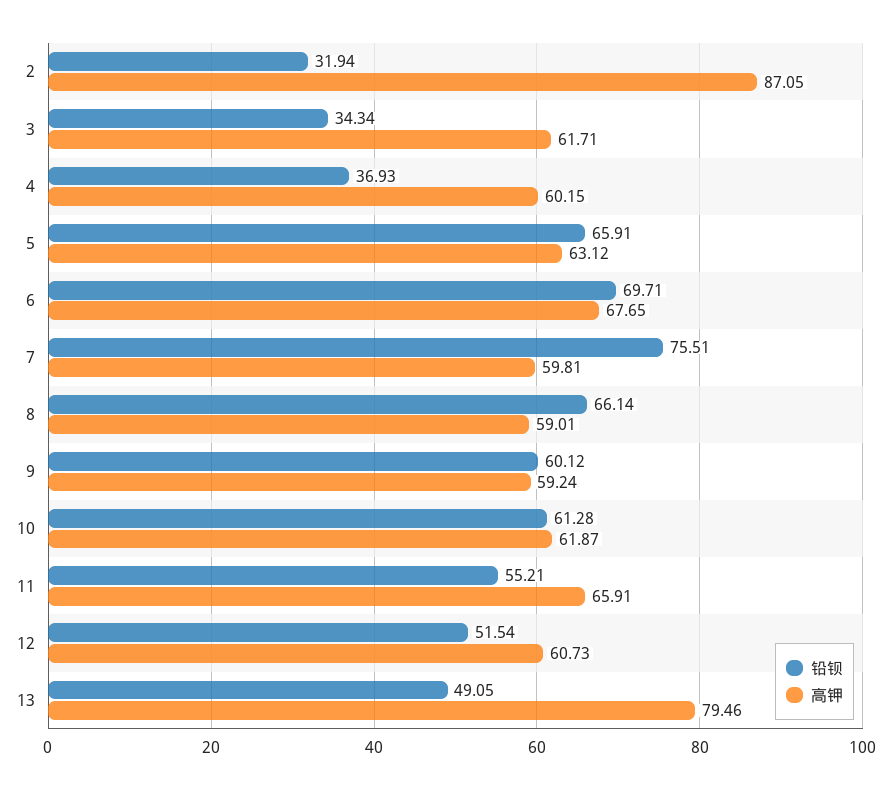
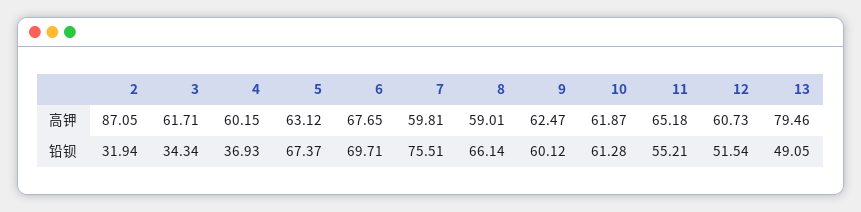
  {
    "铅钡": {
      "2": 31.94,
      "3": 34.34,
      "4": 36.93,
-     "5": 65.91,
+     "5": 67.37,
      "6": 69.71,
      "7": 75.51,
      "8": 66.14,
      "9": 60.12,
      "10": 61.28,
      "11": 55.21,
      "12": 51.54,
      "13": 49.05
    },
    "高钾": {
      "2": 87.05,
      "3": 61.71,
      "4": 60.15,
      "5": 63.12,
      "6": 67.65,
      "7": 59.81,
      "8": 59.01,
-     "9": 59.24,
+     "9": 62.47,
      "10": 61.87,
-     "11": 65.91,
+     "11": 65.18,
      "12": 60.73,
      "13": 79.46
    }
  }

